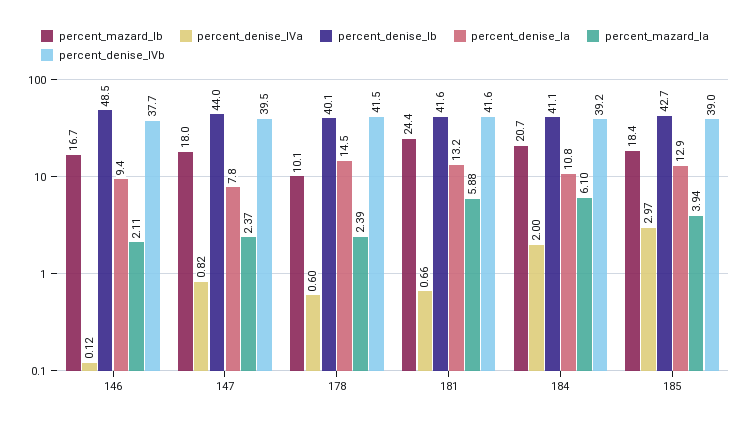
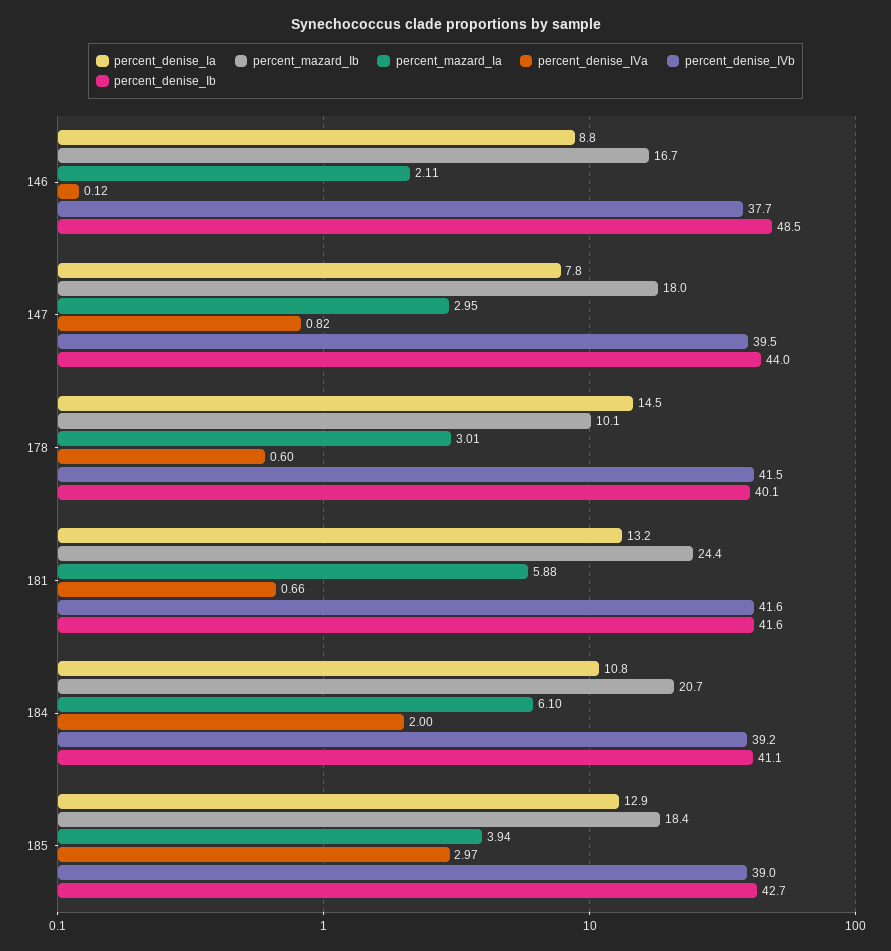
  {
    "percent_mazard_Ib": {
      "146": 16.7,
      "147": 18,
      "178": 10.1,
      "181": 24.4,
      "184": 20.7,
      "185": 18.4
    },
    "percent_denise_IVa": {
      "146": 0.12,
      "147": 0.82,
      "178": 0.6,
      "181": 0.66,
      "184": 2,
      "185": 2.97
    },
    "percent_denise_Ib": {
      "146": 48.5,
      "147": 44,
      "178": 40.1,
      "181": 41.6,
      "184": 41.1,
      "185": 42.7
    },
    "percent_denise_Ia": {
-     "146": 9.4,
+     "146": 8.8,
      "147": 7.8,
      "178": 14.5,
      "181": 13.2,
      "184": 10.8,
      "185": 12.9
    },
    "percent_mazard_Ia": {
      "146": 2.11,
-     "147": 2.37,
+     "147": 2.95,
-     "178": 2.39,
+     "178": 3.01,
      "181": 5.88,
      "184": 6.1,
      "185": 3.94
    },
    "percent_denise_IVb": {
      "146": 37.7,
      "147": 39.5,
      "178": 41.5,
      "181": 41.6,
      "184": 39.2,
      "185": 39
    }
  }

